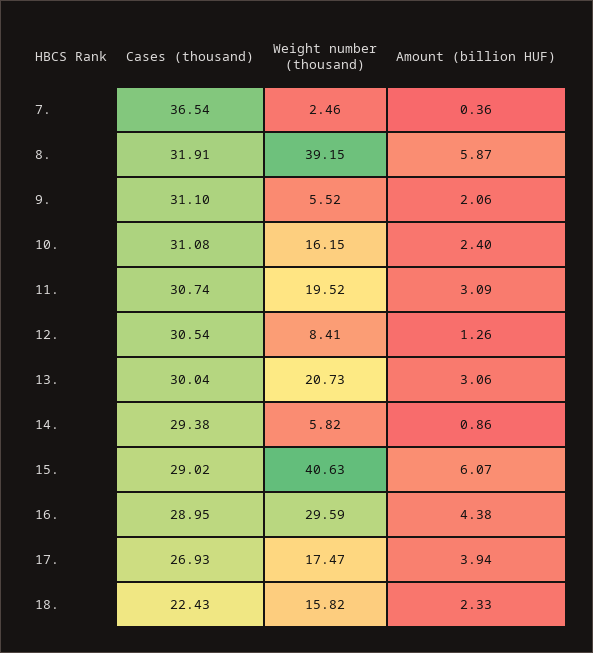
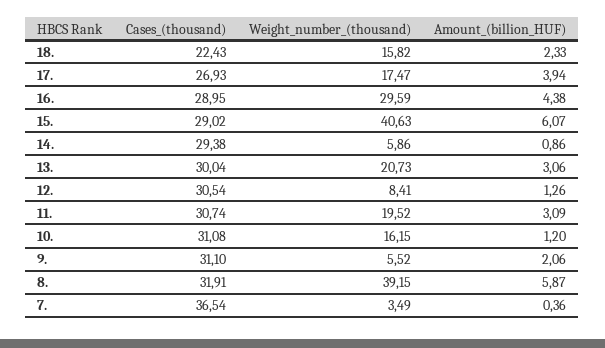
  {
    "Cases (thousand)": {
      "7.": 36.54,
      "8.": 31.91,
      "9.": 31.1,
      "10.": 31.08,
      "11.": 30.74,
      "12.": 30.54,
      "13.": 30.04,
      "14.": 29.38,
      "15.": 29.02,
      "16.": 28.95,
      "17.": 26.93,
      "18.": 22.43
    },
    "Weight number (thousand)": {
-     "7.": 2.46,
+     "7.": 3.49,
      "8.": 39.15,
      "9.": 5.52,
      "10.": 16.15,
      "11.": 19.52,
      "12.": 8.41,
      "13.": 20.73,
-     "14.": 5.82,
+     "14.": 5.86,
      "15.": 40.63,
      "16.": 29.59,
      "17.": 17.47,
      "18.": 15.82
    },
    "Amount (billion HUF)": {
      "7.": 0.36,
      "8.": 5.87,
      "9.": 2.06,
-     "10.": 2.4,
+     "10.": 1.2,
      "11.": 3.09,
      "12.": 1.26,
      "13.": 3.06,
      "14.": 0.86,
      "15.": 6.07,
      "16.": 4.38,
      "17.": 3.94,
      "18.": 2.33
    }
  }

